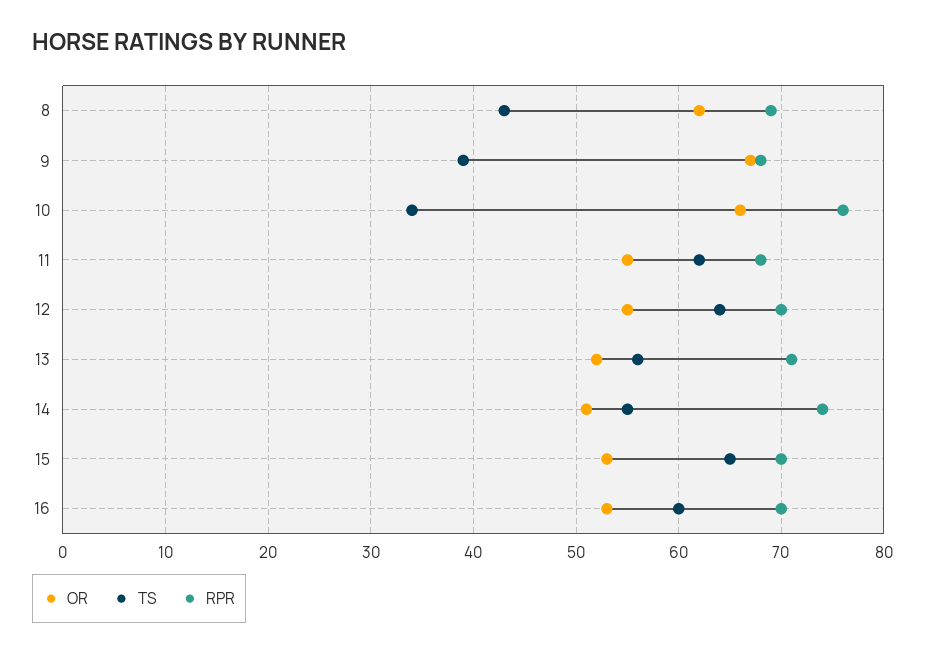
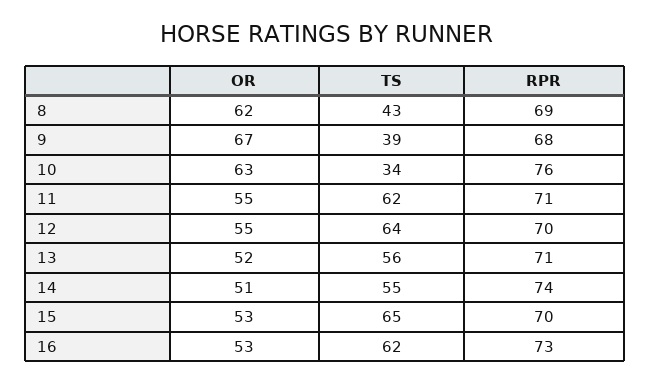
  {
    "OR": {
      "8": 62,
      "9": 67,
-     "10": 66,
+     "10": 63,
      "11": 55,
      "12": 55,
      "13": 52,
      "14": 51,
      "15": 53,
      "16": 53
    },
    "TS": {
      "8": 43,
      "9": 39,
      "10": 34,
      "11": 62,
      "12": 64,
      "13": 56,
      "14": 55,
      "15": 65,
-     "16": 60
+     "16": 62
    },
    "RPR": {
      "8": 69,
      "9": 68,
      "10": 76,
-     "11": 68,
+     "11": 71,
      "12": 70,
      "13": 71,
      "14": 74,
      "15": 70,
-     "16": 70
+     "16": 73
    }
  }

